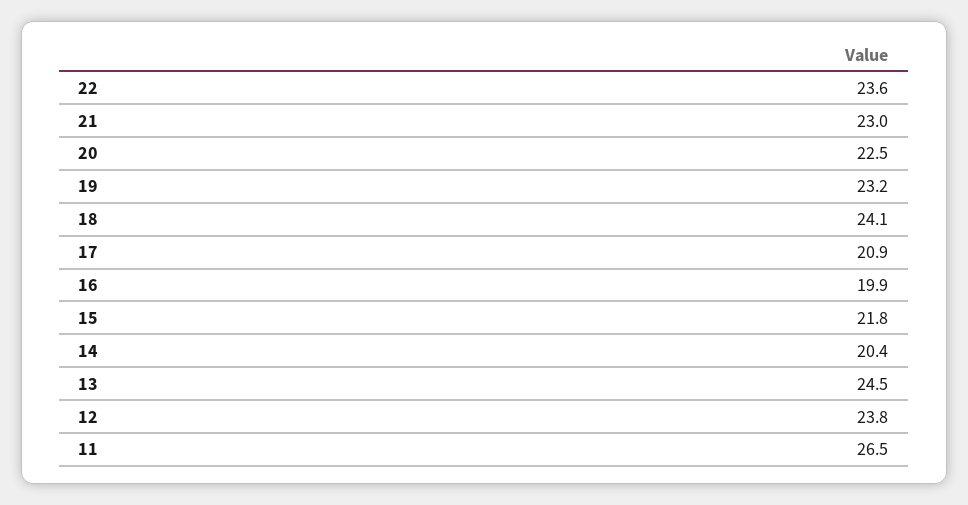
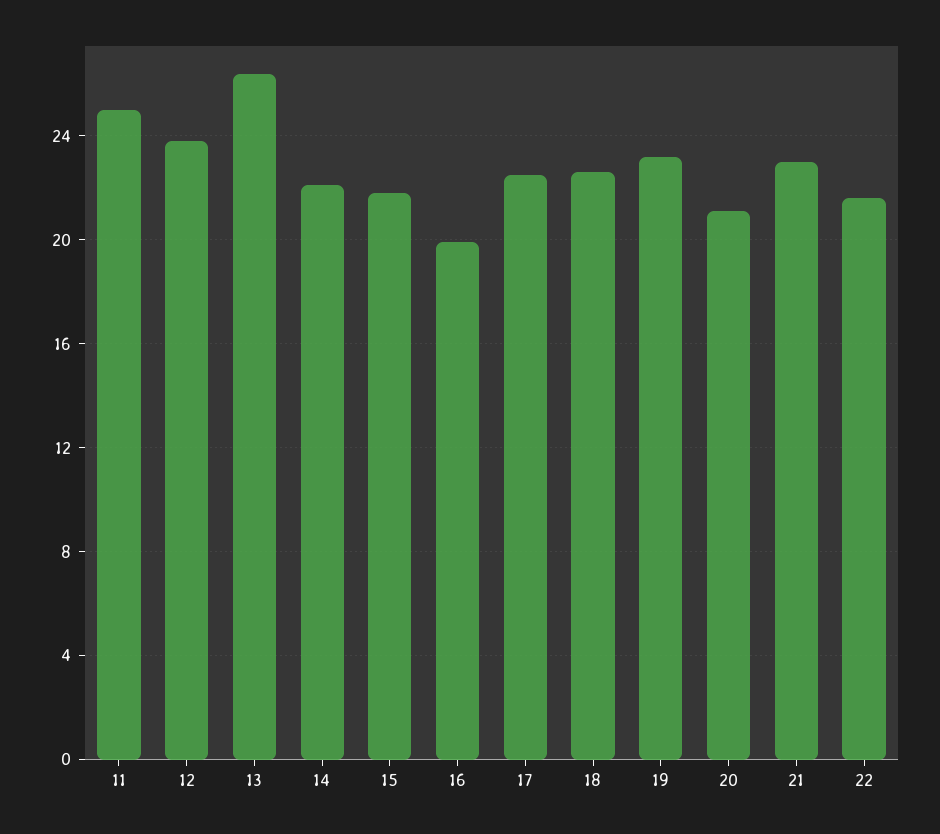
  {
-   "22": 23.6,
+   "22": 21.5,
    "21": 23,
-   "20": 22.5,
+   "20": 21,
    "19": 23.2,
-   "18": 24.1,
+   "18": 22.5,
-   "17": 20.9,
+   "17": 22.5,
    "16": 19.9,
    "15": 21.8,
-   "14": 20.4,
+   "14": 22,
-   "13": 24.5,
+   "13": 26.5,
    "12": 23.8,
-   "11": 26.5
+   "11": 25
  }

